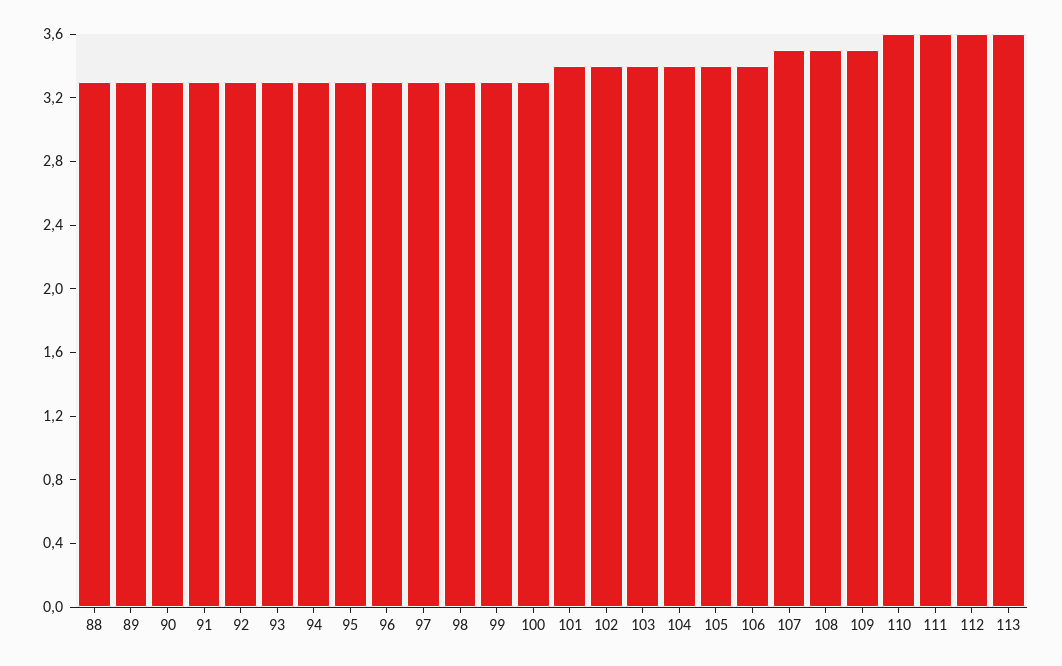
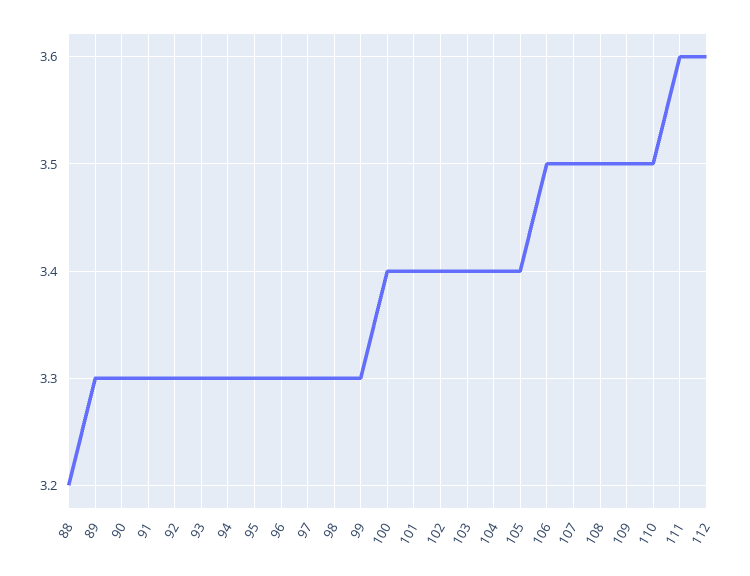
  {
-   "88": 3.3,
+   "88": 3.2,
    "89": 3.3,
    "90": 3.3,
    "91": 3.3,
    "92": 3.3,
    "93": 3.3,
    "94": 3.3,
    "95": 3.3,
    "96": 3.3,
    "97": 3.3,
    "98": 3.3,
    "99": 3.3,
-   "100": 3.3,
+   "100": 3.4,
    "101": 3.4,
    "102": 3.4,
    "103": 3.4,
    "104": 3.4,
    "105": 3.4,
-   "106": 3.4,
+   "106": 3.5,
    "107": 3.5,
    "108": 3.5,
    "109": 3.5,
-   "110": 3.6,
+   "110": 3.5,
    "111": 3.6,
-   "112": 3.6,
+   "112": 3.6
-   "113": 3.6
  }

